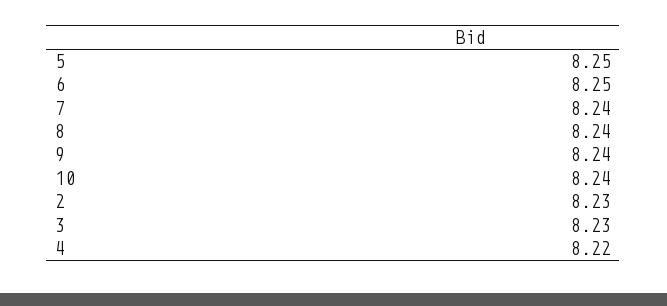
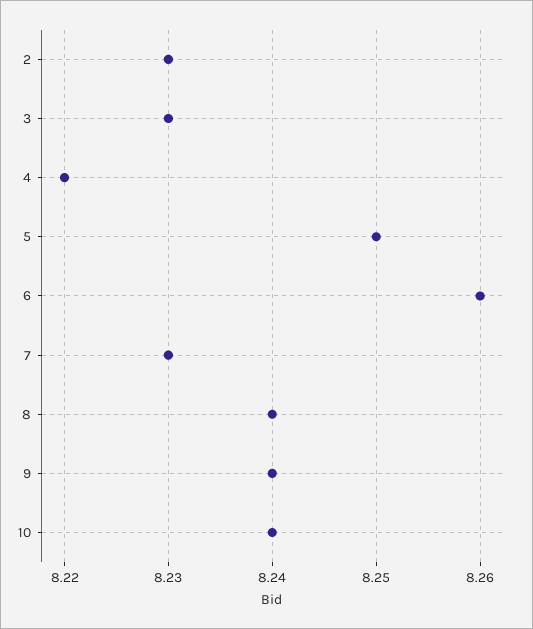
  {
    "5": 8.25,
-   "6": 8.25,
+   "6": 8.26,
-   "7": 8.24,
+   "7": 8.23,
    "8": 8.24,
    "9": 8.24,
    "10": 8.24,
    "2": 8.23,
    "3": 8.23,
    "4": 8.22
  }

